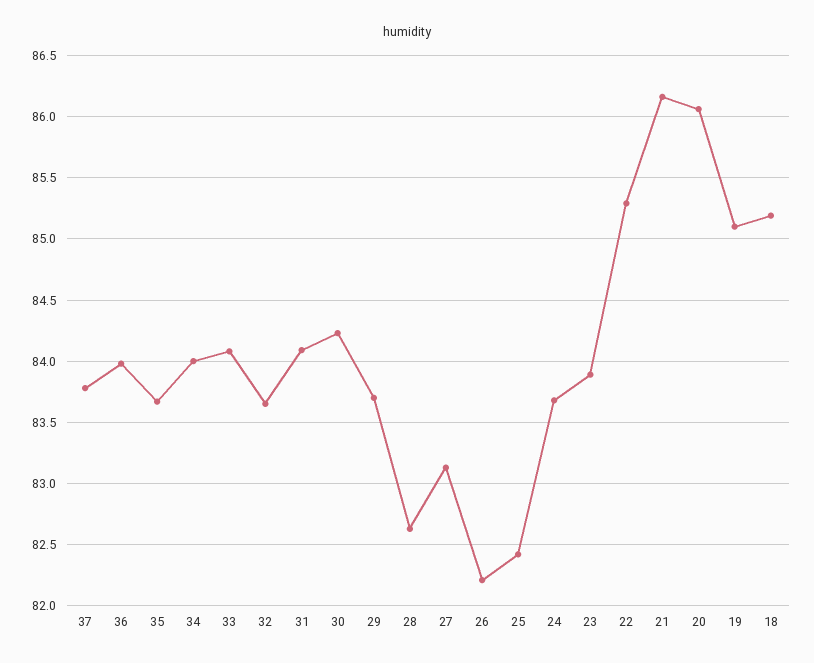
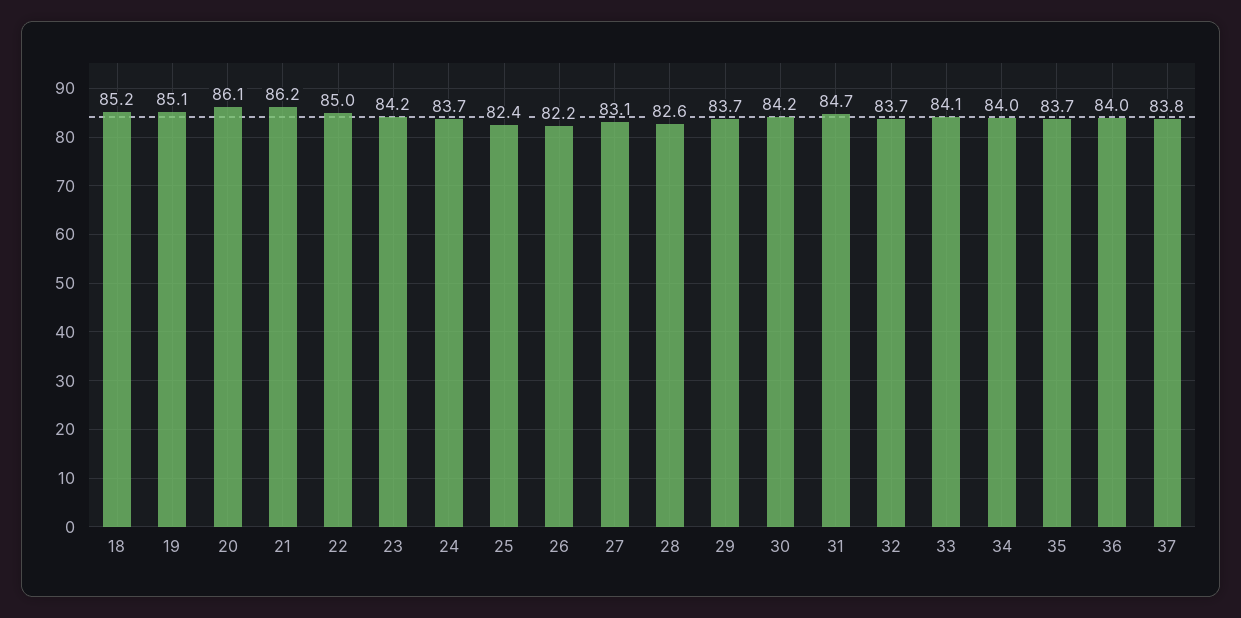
  {
    "37": 83.8,
    "36": 84,
    "35": 83.7,
    "34": 84,
    "33": 84.1,
    "32": 83.7,
-   "31": 84.1,
+   "31": 84.7,
    "30": 84.2,
    "29": 83.7,
    "28": 82.6,
    "27": 83.1,
    "26": 82.2,
    "25": 82.4,
    "24": 83.7,
-   "23": 83.9,
+   "23": 84.2,
-   "22": 85.3,
+   "22": 85,
    "21": 86.2,
    "20": 86.1,
    "19": 85.1,
    "18": 85.2
  }

